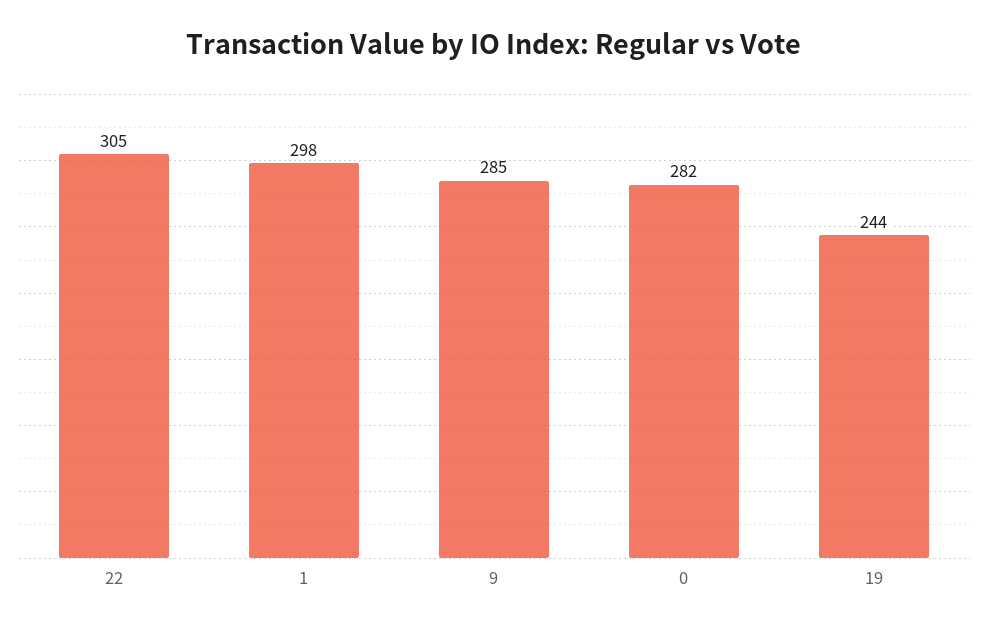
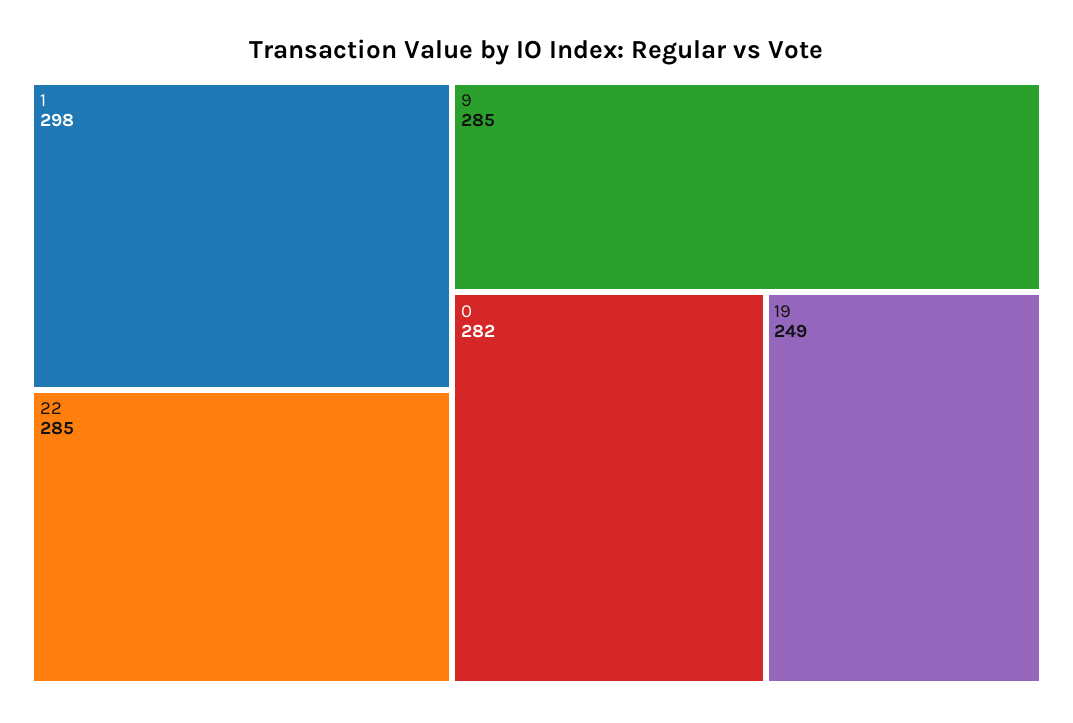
  {
-   "22": 305,
+   "22": 285,
    "1": 298,
    "9": 285,
    "0": 282,
-   "19": 244
+   "19": 249
  }

